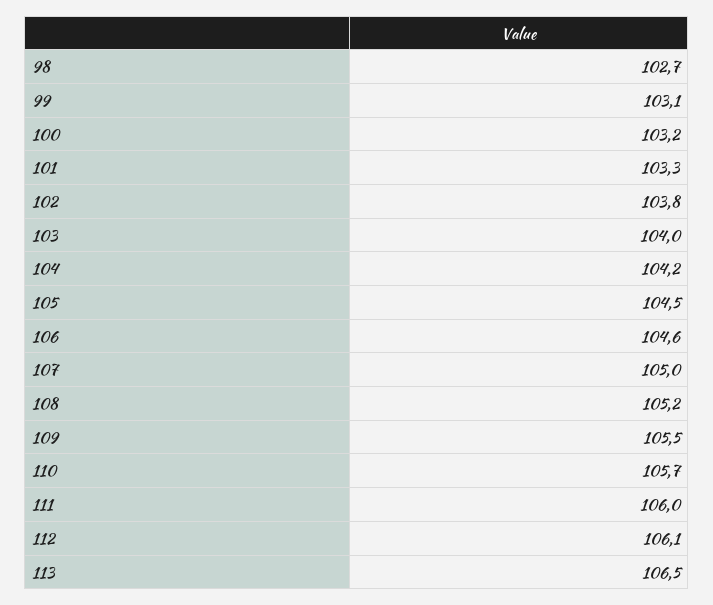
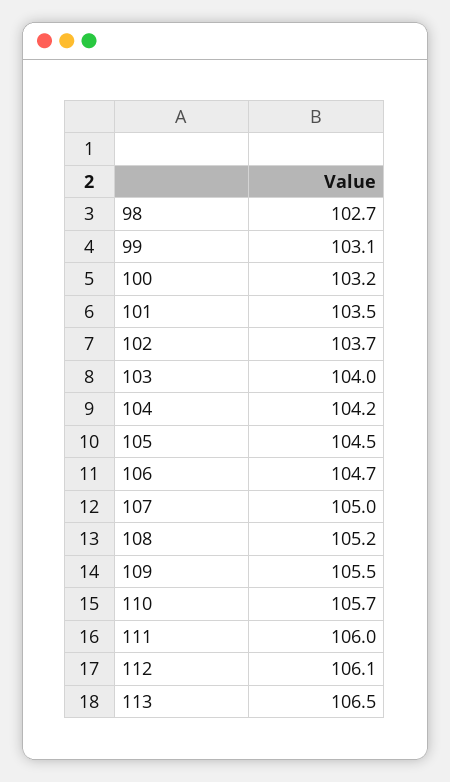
  {
    "98": 102.7,
    "99": 103.1,
    "100": 103.2,
-   "101": 103.3,
+   "101": 103.5,
-   "102": 103.8,
+   "102": 103.7,
    "103": 104,
    "104": 104.2,
    "105": 104.5,
-   "106": 104.6,
+   "106": 104.7,
    "107": 105,
    "108": 105.2,
    "109": 105.5,
    "110": 105.7,
    "111": 106,
    "112": 106.1,
    "113": 106.5
  }

